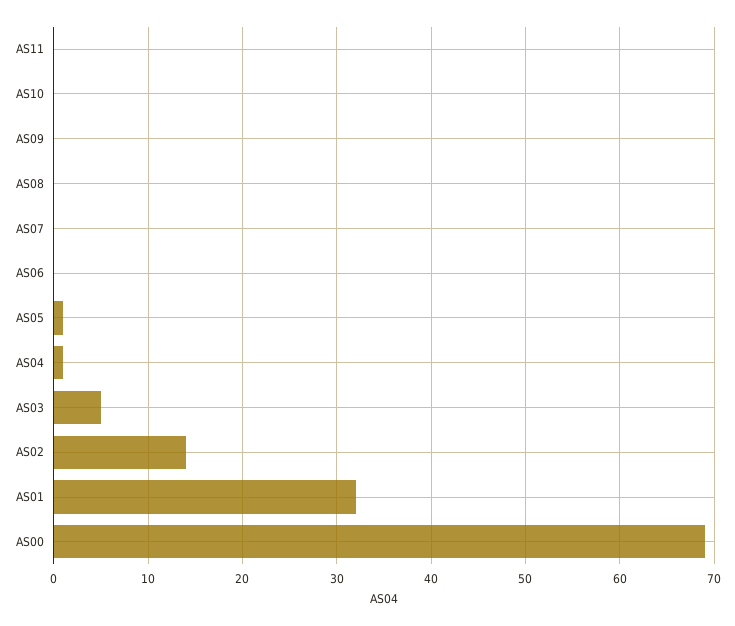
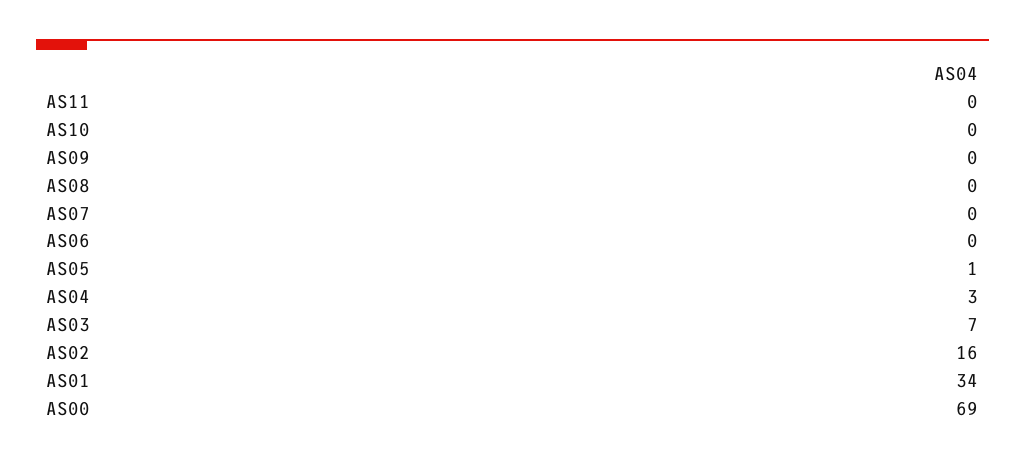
  {
    "AS11": 0,
    "AS10": 0,
    "AS09": 0,
    "AS08": 0,
    "AS07": 0,
    "AS06": 0,
    "AS05": 1,
-   "AS04": 1,
+   "AS04": 3,
-   "AS03": 5,
+   "AS03": 7,
-   "AS02": 14,
+   "AS02": 16,
-   "AS01": 32,
+   "AS01": 34,
    "AS00": 69
  }

